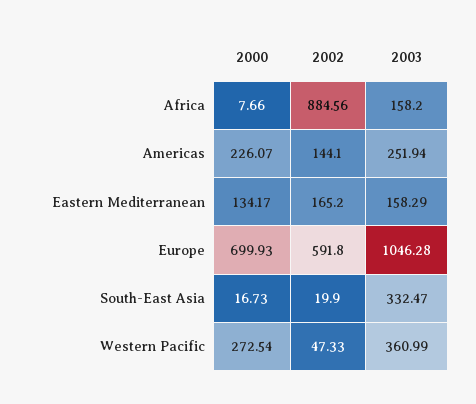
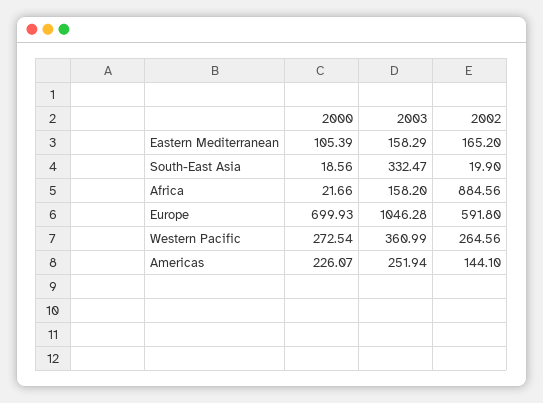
  {
    "2000": {
-     "Africa": 7.66,
+     "Africa": 21.66,
      "Americas": 226.07,
-     "Eastern Mediterranean": 134.17,
+     "Eastern Mediterranean": 105.39,
      "Europe": 699.93,
-     "South-East Asia": 16.73,
+     "South-East Asia": 18.56,
      "Western Pacific": 272.54
    },
    "2002": {
      "Africa": 884.56,
      "Americas": 144.1,
      "Eastern Mediterranean": 165.2,
      "Europe": 591.8,
      "South-East Asia": 19.9,
-     "Western Pacific": 47.33
+     "Western Pacific": 264.56
    },
    "2003": {
      "Africa": 158.2,
      "Americas": 251.94,
      "Eastern Mediterranean": 158.29,
      "Europe": 1046.28,
      "South-East Asia": 332.47,
      "Western Pacific": 360.99
    }
  }

